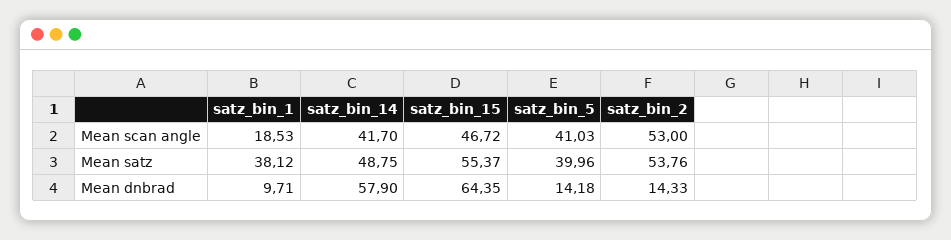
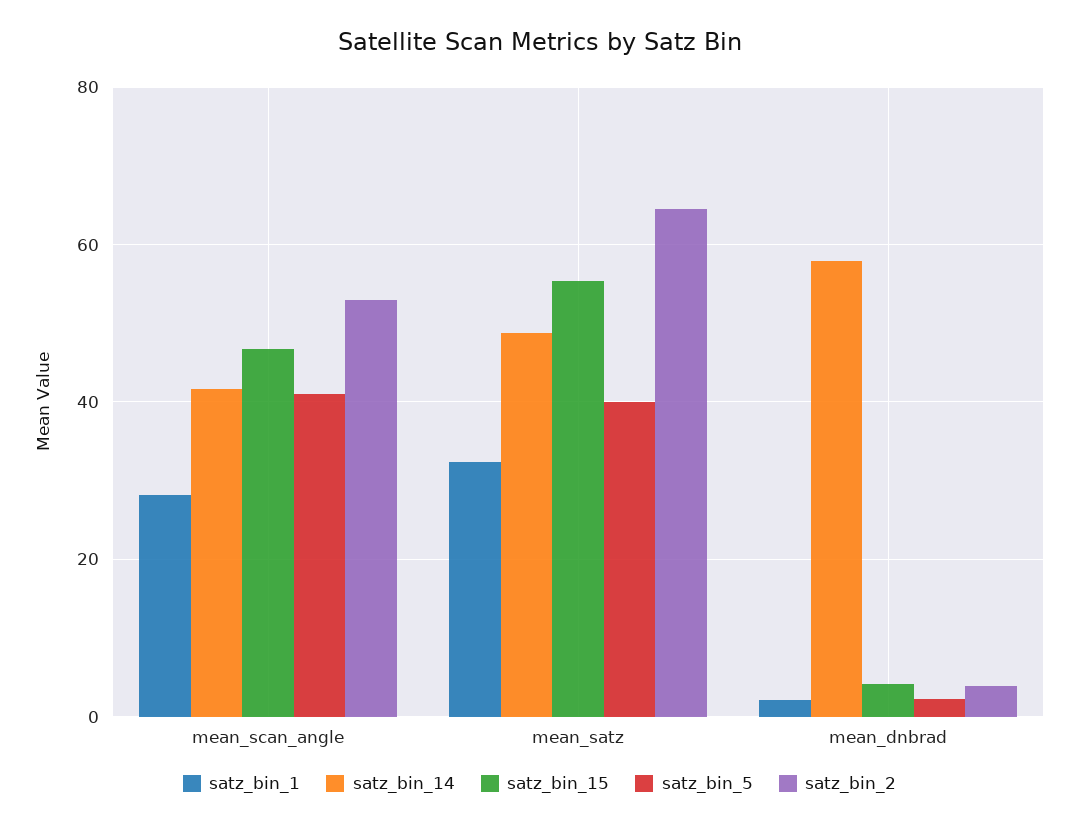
  {
    "satz_bin_1": {
-     "Mean scan angle": 18.53,
+     "Mean scan angle": 28,
-     "Mean satz": 38.12,
+     "Mean satz": 32,
-     "Mean dnbrad": 9.71
+     "Mean dnbrad": 2
    },
    "satz_bin_14": {
      "Mean scan angle": 41.7,
      "Mean satz": 48.75,
      "Mean dnbrad": 57.9
    },
    "satz_bin_15": {
      "Mean scan angle": 46.72,
      "Mean satz": 55.37,
-     "Mean dnbrad": 64.35
+     "Mean dnbrad": 4
    },
    "satz_bin_5": {
      "Mean scan angle": 41.03,
      "Mean satz": 39.96,
-     "Mean dnbrad": 14.18
+     "Mean dnbrad": 2
    },
    "satz_bin_2": {
      "Mean scan angle": 53,
-     "Mean satz": 53.76,
+     "Mean satz": 64,
-     "Mean dnbrad": 14.33
+     "Mean dnbrad": 4
    }
  }

